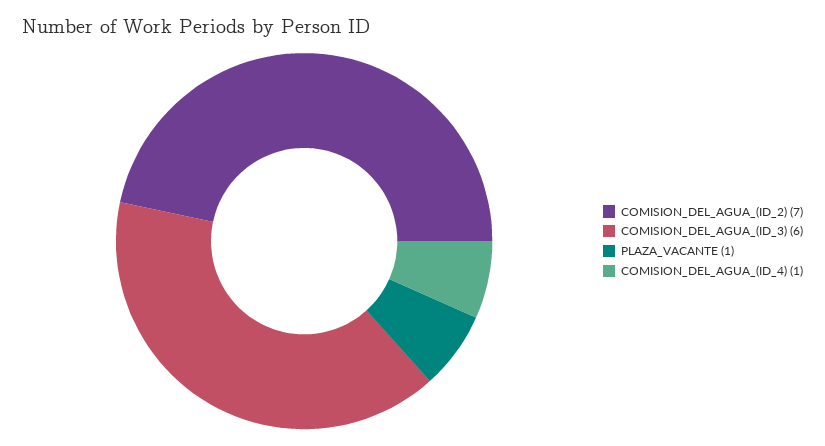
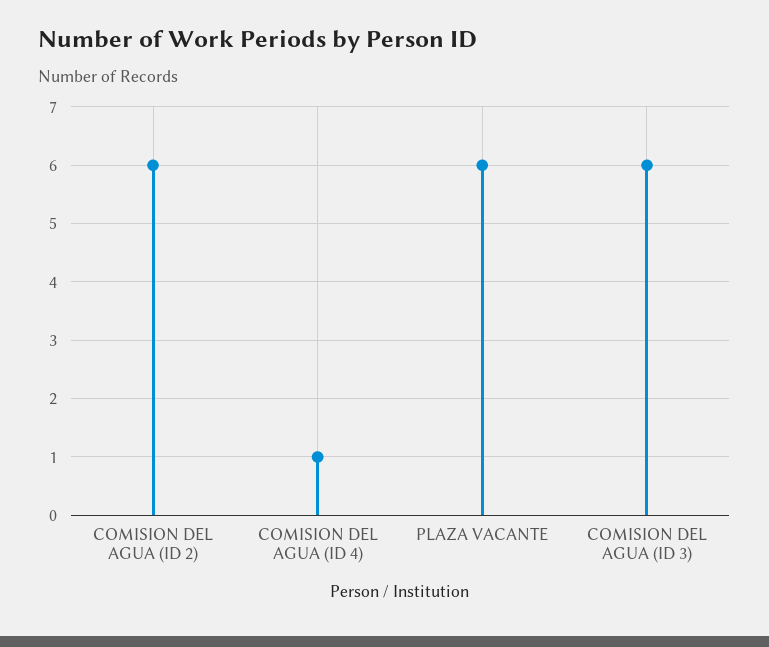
  {
-   "COMISION_DEL_AGUA_(ID_2)": 7,
+   "COMISION_DEL_AGUA_(ID_2)": 6,
    "COMISION_DEL_AGUA_(ID_3)": 6,
-   "PLAZA_VACANTE": 1,
+   "PLAZA_VACANTE": 6,
    "COMISION_DEL_AGUA_(ID_4)": 1
  }

